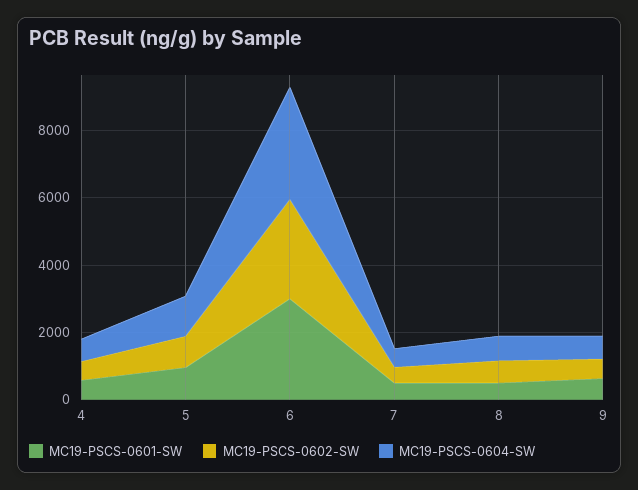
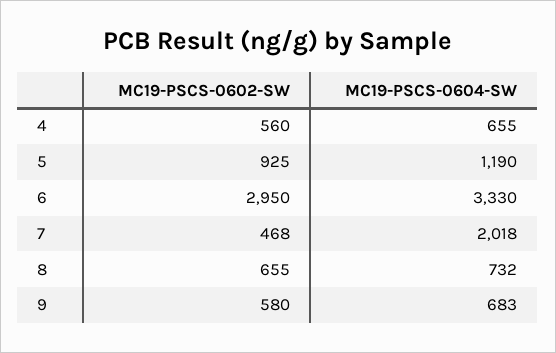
  {
-   "MC19-PSCS-0601-SW": {
-     "4": 500,
-     "5": 1000,
-     "6": 3000,
-     "7": 500,
-     "8": 500,
-     "9": 500
-   },
    "MC19-PSCS-0602-SW": {
      "4": 560,
      "5": 925,
      "6": 2950,
      "7": 468,
      "8": 655,
      "9": 580
    },
    "MC19-PSCS-0604-SW": {
      "4": 655,
      "5": 1190,
      "6": 3330,
-     "7": 500,
+     "7": 2018,
      "8": 732,
      "9": 683
    }
  }

